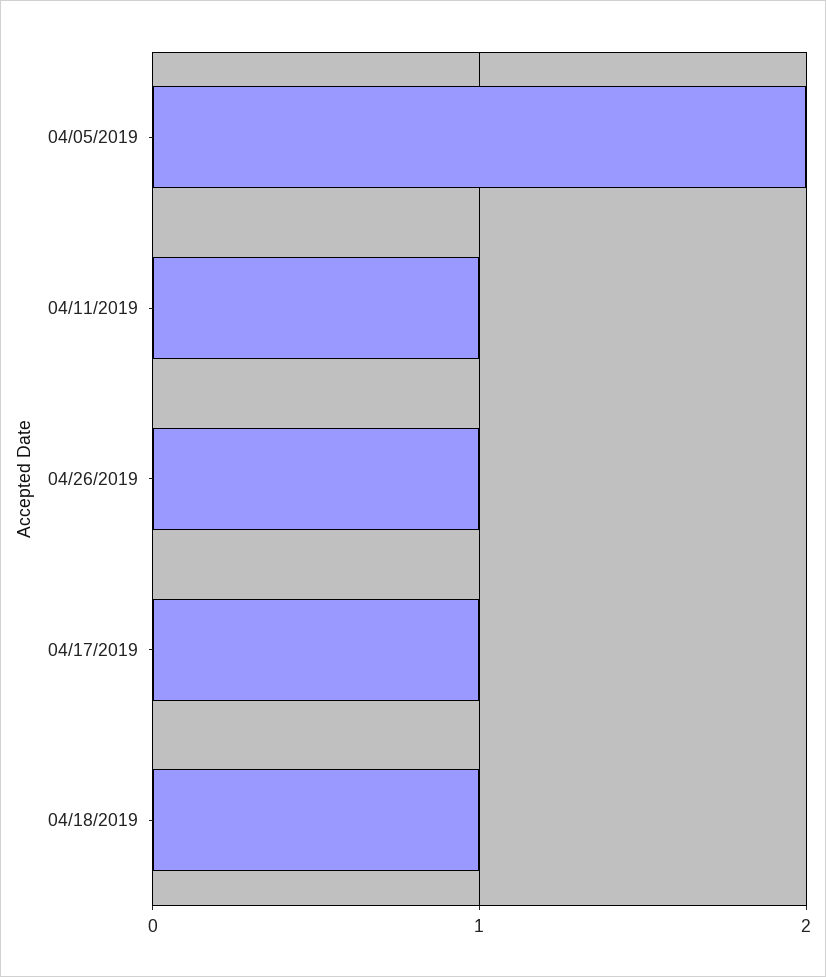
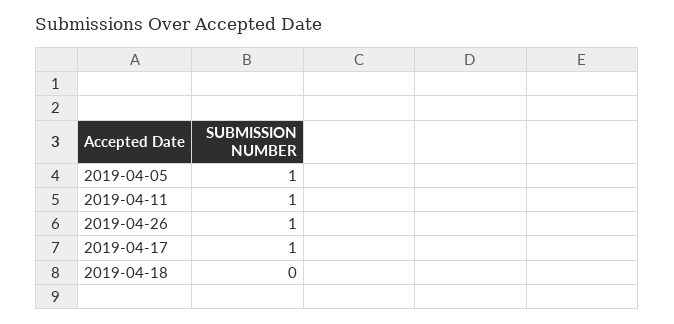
  {
-   "04/05/2019": 2,
+   "04/05/2019": 1,
    "04/11/2019": 1,
    "04/26/2019": 1,
    "04/17/2019": 1,
-   "04/18/2019": 1
+   "04/18/2019": 0
  }

